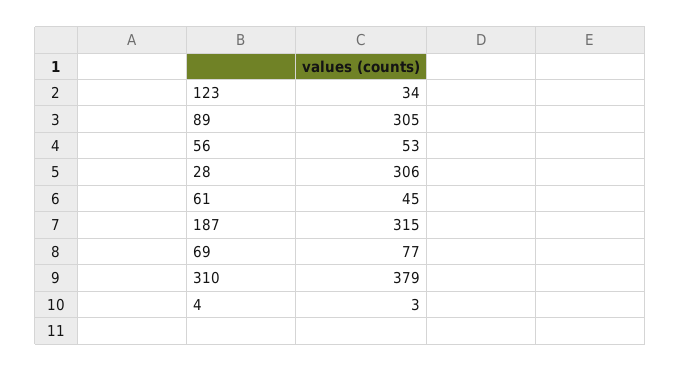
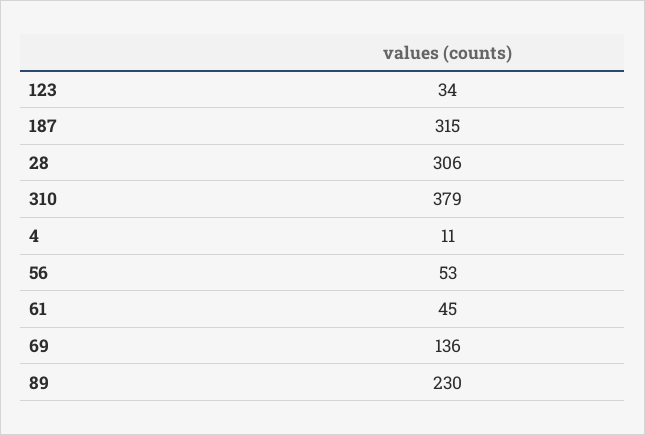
  {
    "123": 34,
-   "89": 305,
+   "89": 230,
    "56": 53,
    "28": 306,
    "61": 45,
    "187": 315,
-   "69": 77,
+   "69": 136,
    "310": 379,
-   "4": 3
+   "4": 11
  }

